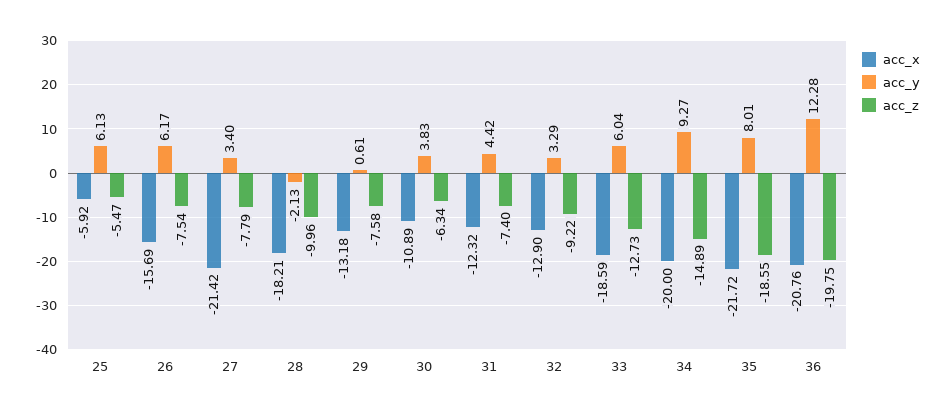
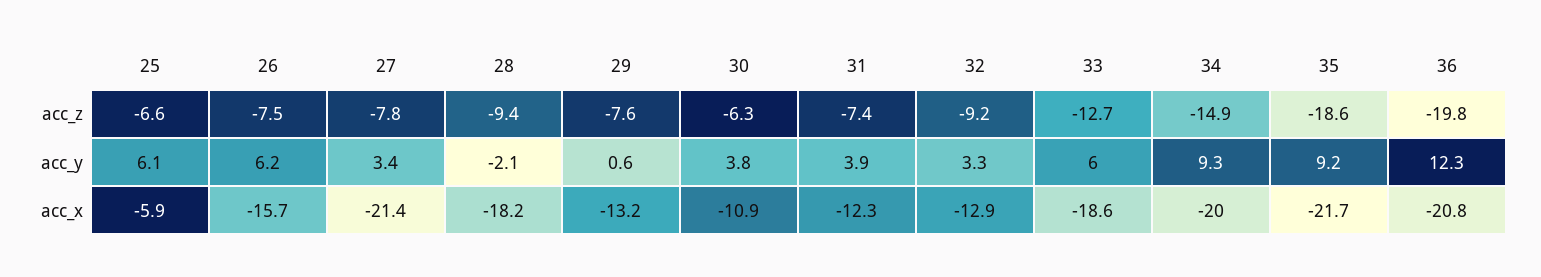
  {
    "acc_x": {
      "25": -5.92,
      "26": -15.69,
      "27": -21.42,
      "28": -18.21,
      "29": -13.18,
      "30": -10.89,
      "31": -12.32,
      "32": -12.9,
      "33": -18.59,
      "34": -20,
      "35": -21.72,
      "36": -20.76
    },
    "acc_y": {
      "25": 6.13,
      "26": 6.17,
      "27": 3.4,
      "28": -2.13,
      "29": 0.61,
      "30": 3.83,
-     "31": 4.42,
+     "31": 3.9,
      "32": 3.29,
      "33": 6.04,
      "34": 9.27,
-     "35": 8.01,
+     "35": 9.2,
      "36": 12.28
    },
    "acc_z": {
-     "25": -5.47,
+     "25": -6.6,
      "26": -7.54,
      "27": -7.79,
-     "28": -9.96,
+     "28": -9.4,
      "29": -7.58,
      "30": -6.34,
      "31": -7.4,
      "32": -9.22,
      "33": -12.73,
      "34": -14.89,
      "35": -18.55,
      "36": -19.75
    }
  }

